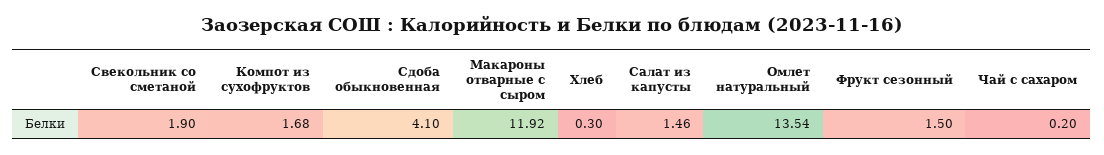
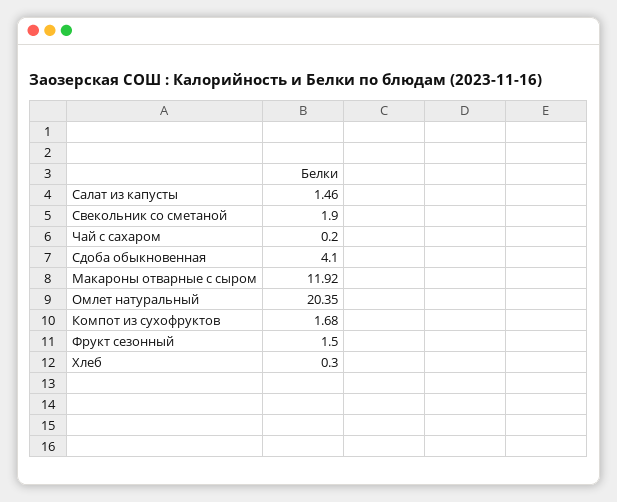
  {
    "Свекольник со сметаной": 1.9,
    "Компот из сухофруктов": 1.68,
    "Сдоба обыкновенная": 4.1,
    "Макароны отварные с сыром": 11.92,
    "Хлеб": 0.3,
    "Салат из капусты": 1.46,
-   "Омлет натуральный": 13.54,
+   "Омлет натуральный": 20.35,
    "Фрукт сезонный": 1.5,
    "Чай с сахаром": 0.2
  }

